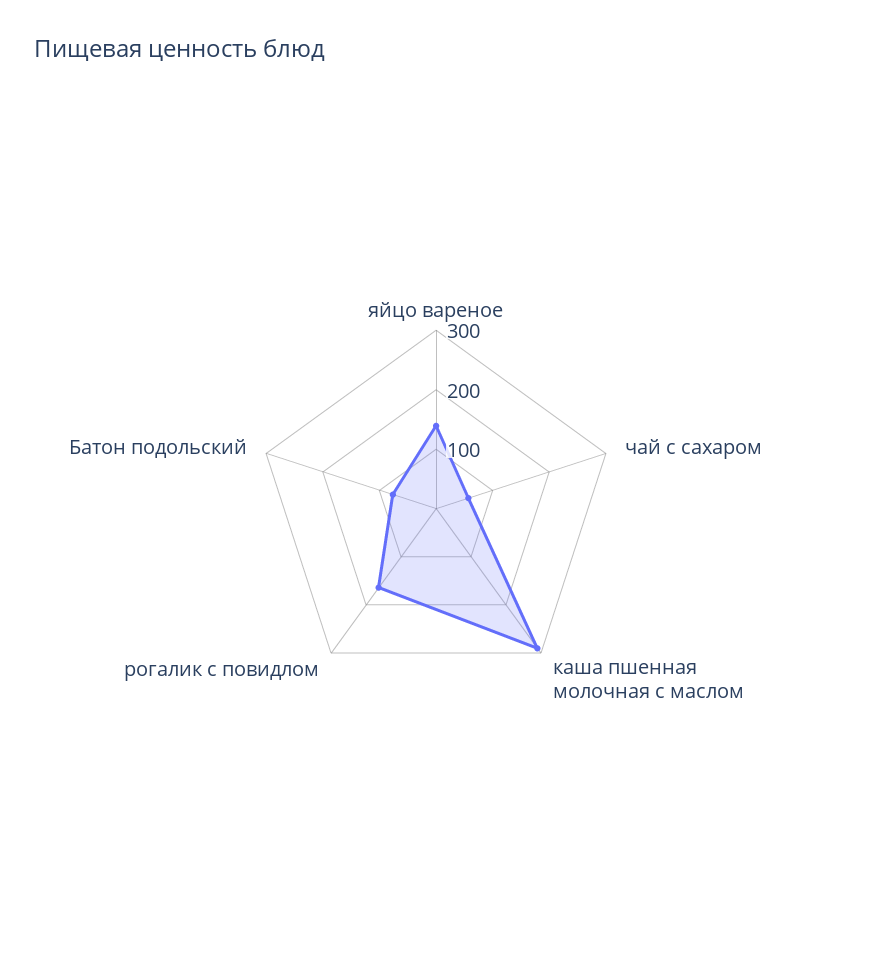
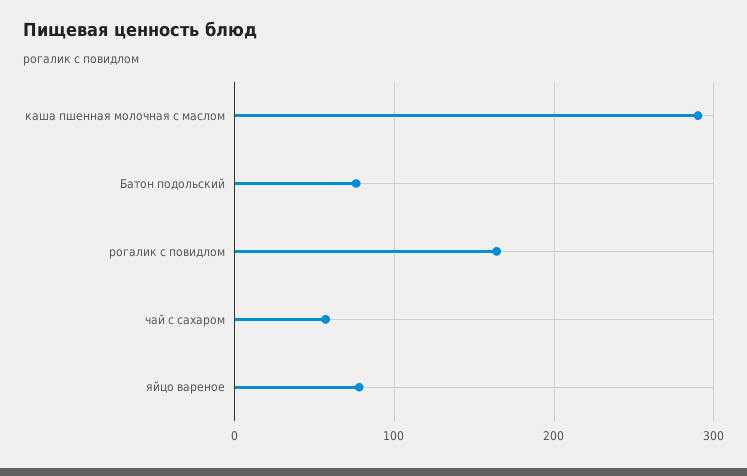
  {
-   "яйцо вареное": 140,
+   "яйцо вареное": 80,
    "чай с сахаром": 60,
    "каша пшенная молочная с маслом": 290,
    "рогалик с повидлом": 160,
    "Батон подольский": 80
  }

